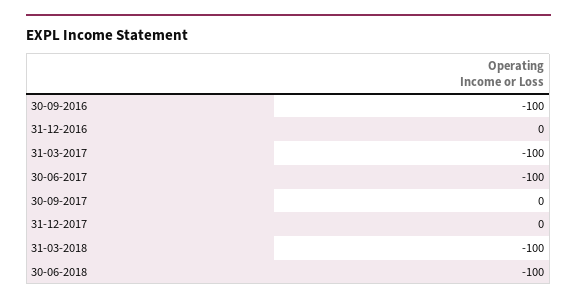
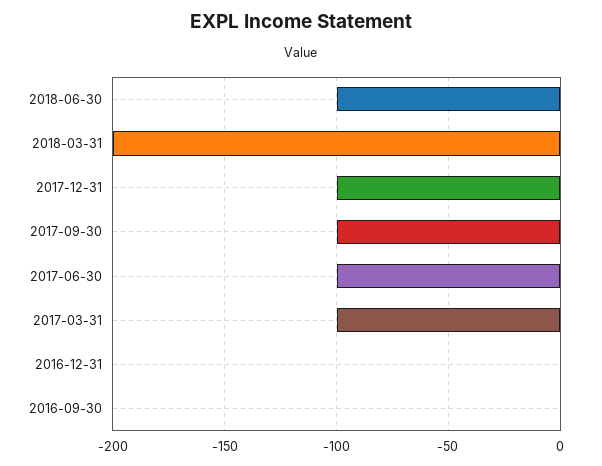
  {
-   "30-09-2016": -100,
+   "30-09-2016": 0,
    "31-12-2016": 0,
    "31-03-2017": -100,
    "30-06-2017": -100,
-   "30-09-2017": 0,
+   "30-09-2017": -100,
-   "31-12-2017": 0,
+   "31-12-2017": -100,
-   "31-03-2018": -100,
+   "31-03-2018": -200,
    "30-06-2018": -100
  }

